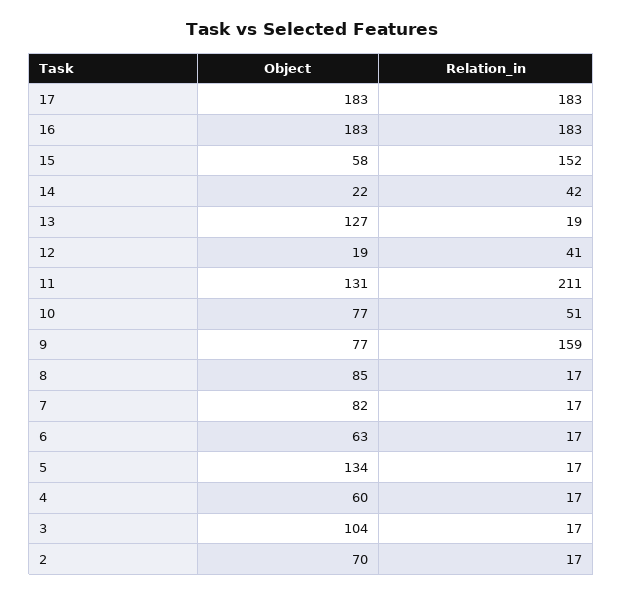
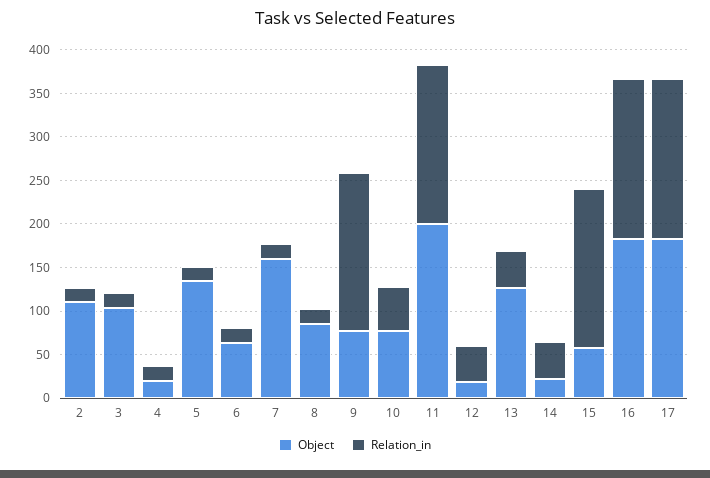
  {
    "Object": {
      "17": 183,
      "16": 183,
      "15": 58,
      "14": 22,
      "13": 127,
      "12": 19,
-     "11": 131,
+     "11": 200,
      "10": 77,
      "9": 77,
      "8": 85,
-     "7": 82,
+     "7": 160,
      "6": 63,
      "5": 134,
-     "4": 60,
+     "4": 20,
      "3": 104,
-     "2": 70
+     "2": 110
    },
    "Relation_in": {
      "17": 183,
      "16": 183,
-     "15": 152,
+     "15": 180,
      "14": 42,
-     "13": 19,
+     "13": 40,
      "12": 41,
-     "11": 211,
+     "11": 180,
      "10": 51,
-     "9": 159,
+     "9": 180,
      "8": 17,
      "7": 17,
      "6": 17,
      "5": 17,
      "4": 17,
      "3": 17,
      "2": 17
    }
  }

